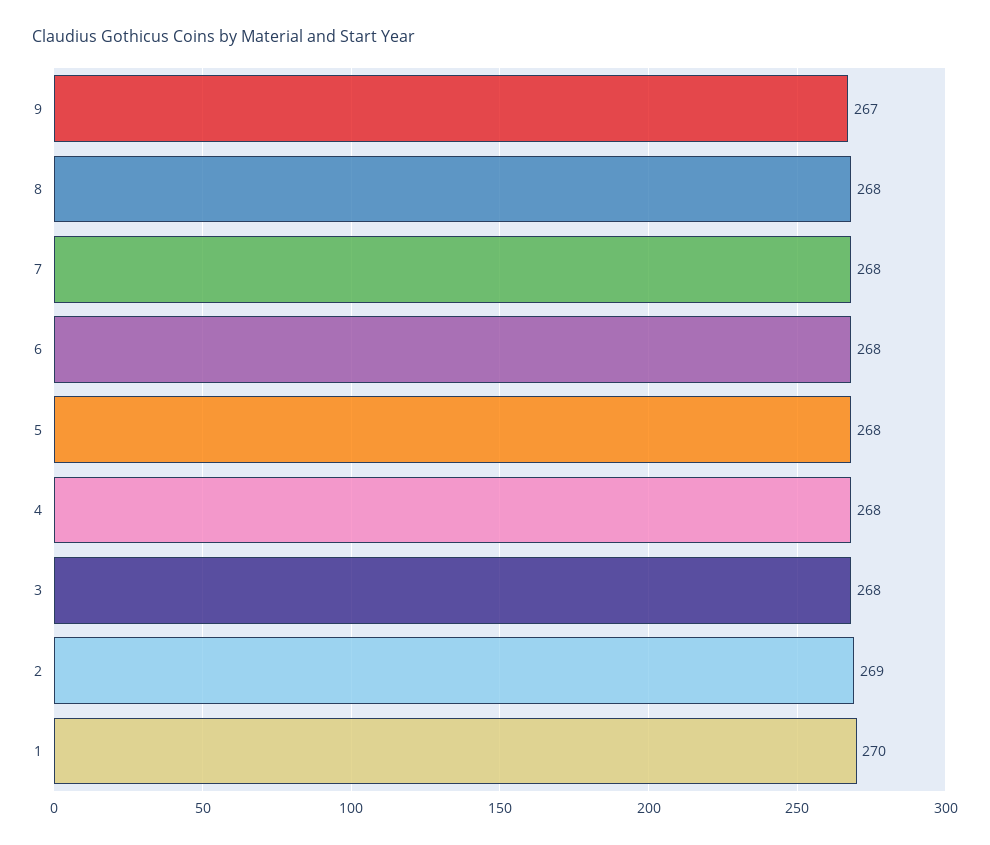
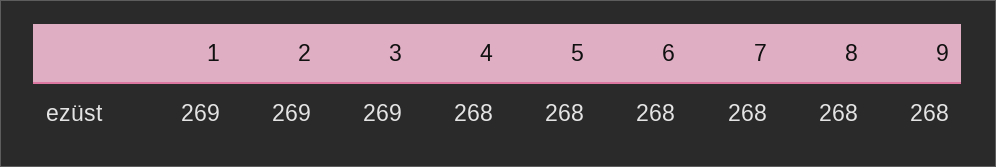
  {
-   "9": 267,
+   "9": 268,
    "8": 268,
    "7": 268,
    "6": 268,
    "5": 268,
    "4": 268,
-   "3": 268,
+   "3": 269,
    "2": 269,
-   "1": 270
+   "1": 269
  }

